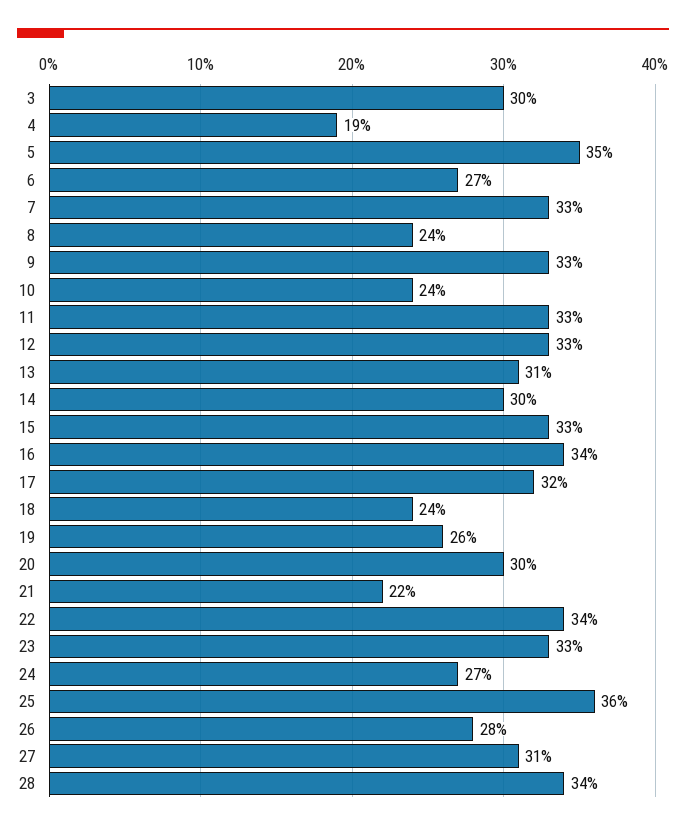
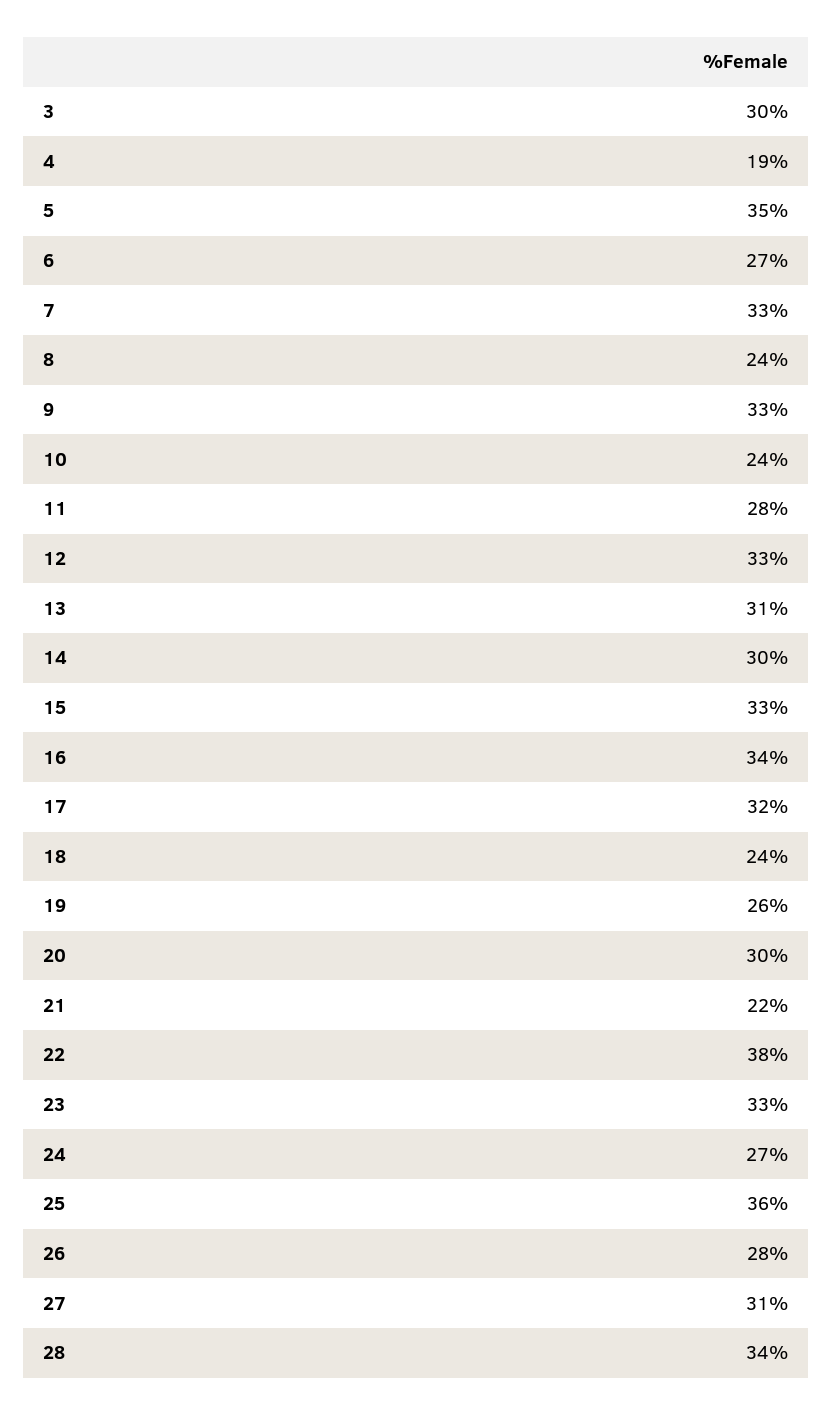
  {
    "3": 30,
    "4": 19,
    "5": 35,
    "6": 27,
    "7": 33,
    "8": 24,
    "9": 33,
    "10": 24,
-   "11": 33,
+   "11": 28,
    "12": 33,
    "13": 31,
    "14": 30,
    "15": 33,
    "16": 34,
    "17": 32,
    "18": 24,
    "19": 26,
    "20": 30,
    "21": 22,
-   "22": 34,
+   "22": 38,
    "23": 33,
    "24": 27,
    "25": 36,
    "26": 28,
    "27": 31,
    "28": 34
  }

